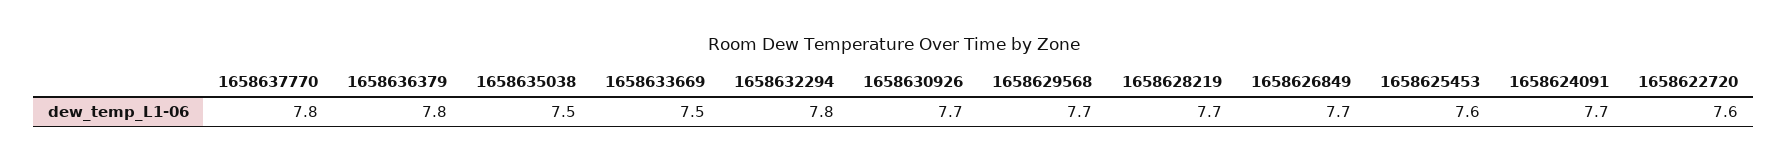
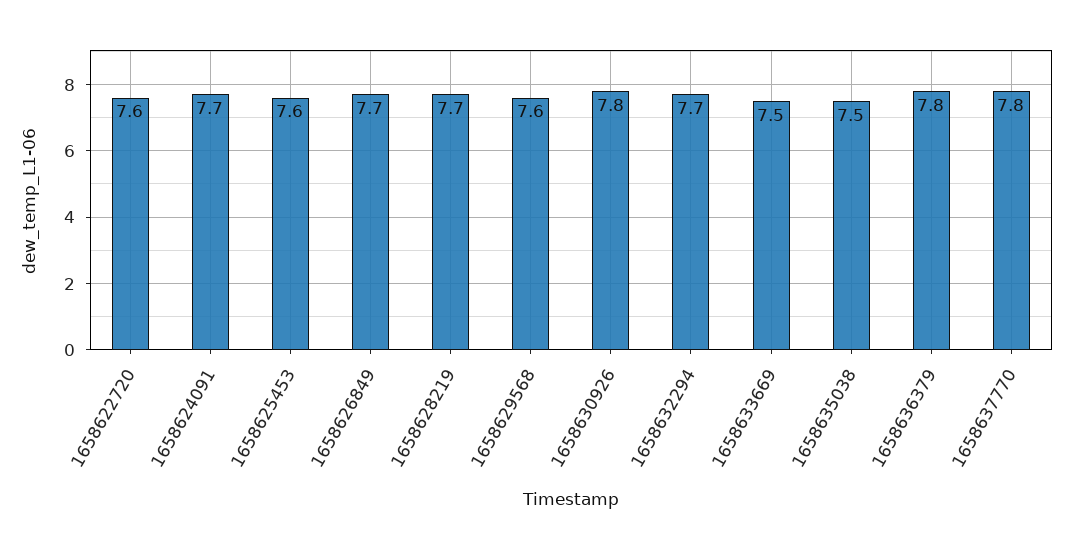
  {
    "1658637770": 7.8,
    "1658636379": 7.8,
    "1658635038": 7.5,
    "1658633669": 7.5,
-   "1658632294": 7.8,
+   "1658632294": 7.7,
-   "1658630926": 7.7,
+   "1658630926": 7.8,
-   "1658629568": 7.7,
+   "1658629568": 7.6,
    "1658628219": 7.7,
    "1658626849": 7.7,
    "1658625453": 7.6,
    "1658624091": 7.7,
    "1658622720": 7.6
  }

